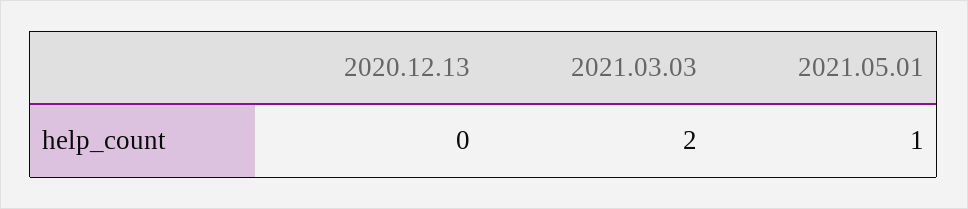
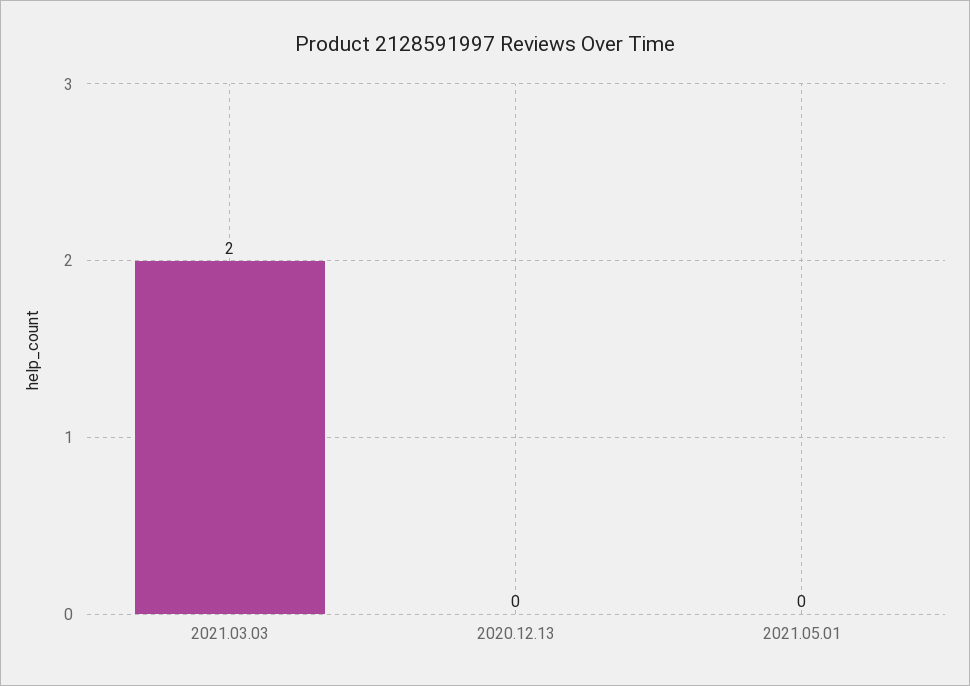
  {
    "2020.12.13": 0,
    "2021.03.03": 2,
-   "2021.05.01": 1
+   "2021.05.01": 0
  }

